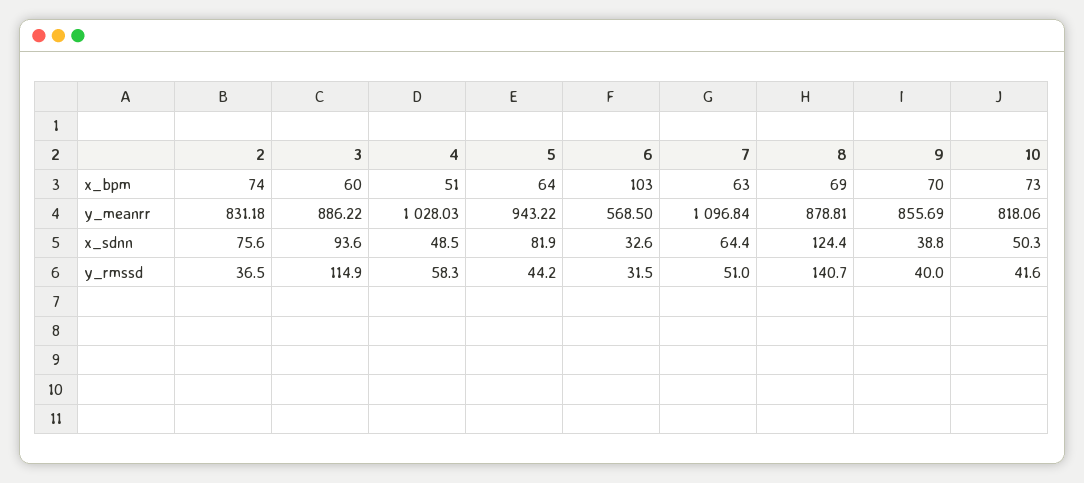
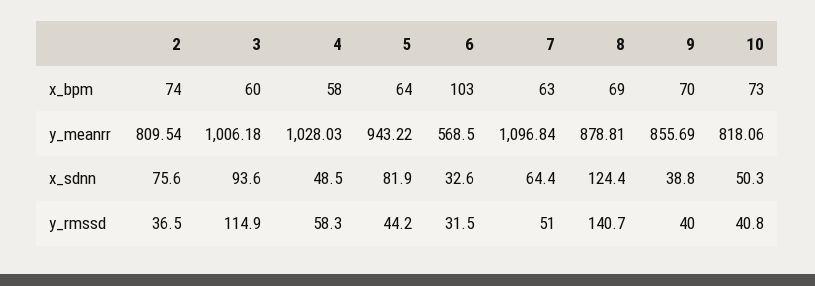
  {
    "2": {
      "x_bpm": 74,
-     "y_meanrr": 831.18,
+     "y_meanrr": 809.54,
      "x_sdnn": 75.6,
      "y_rmssd": 36.5
    },
    "3": {
      "x_bpm": 60,
-     "y_meanrr": 886.22,
+     "y_meanrr": 1006.18,
      "x_sdnn": 93.6,
      "y_rmssd": 114.9
    },
    "4": {
-     "x_bpm": 51,
+     "x_bpm": 58,
      "y_meanrr": 1028.03,
      "x_sdnn": 48.5,
      "y_rmssd": 58.3
    },
    "5": {
      "x_bpm": 64,
      "y_meanrr": 943.22,
      "x_sdnn": 81.9,
      "y_rmssd": 44.2
    },
    "6": {
      "x_bpm": 103,
      "y_meanrr": 568.5,
      "x_sdnn": 32.6,
      "y_rmssd": 31.5
    },
    "7": {
      "x_bpm": 63,
      "y_meanrr": 1096.84,
      "x_sdnn": 64.4,
      "y_rmssd": 51
    },
    "8": {
      "x_bpm": 69,
      "y_meanrr": 878.81,
      "x_sdnn": 124.4,
      "y_rmssd": 140.7
    },
    "9": {
      "x_bpm": 70,
      "y_meanrr": 855.69,
      "x_sdnn": 38.8,
      "y_rmssd": 40
    },
    "10": {
      "x_bpm": 73,
      "y_meanrr": 818.06,
      "x_sdnn": 50.3,
-     "y_rmssd": 41.6
+     "y_rmssd": 40.8
    }
  }

